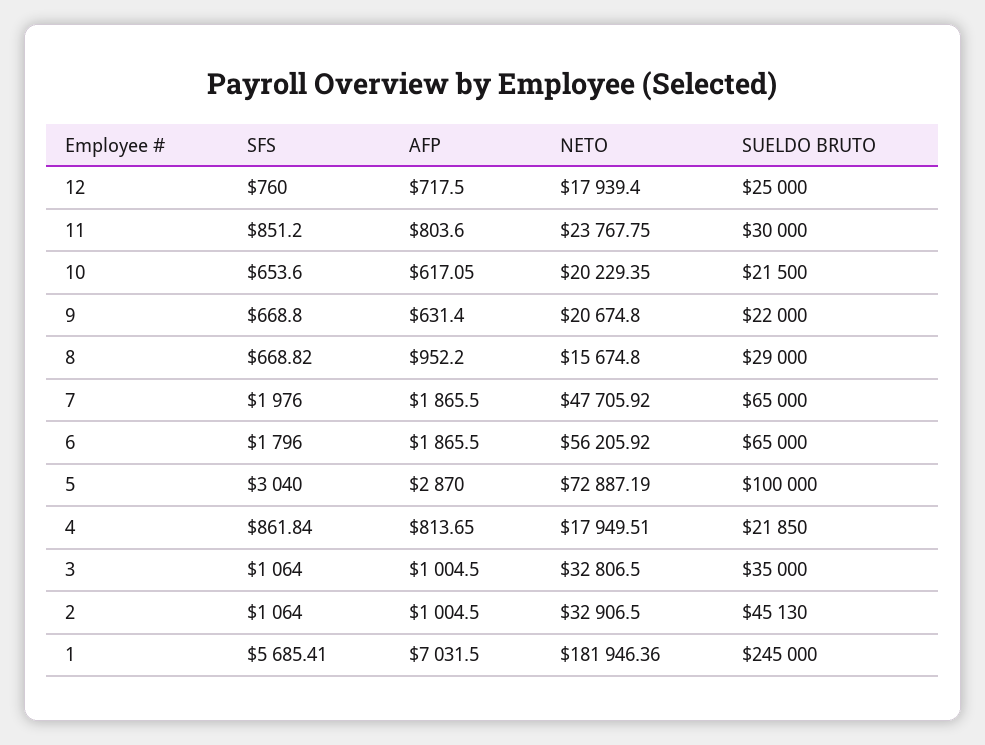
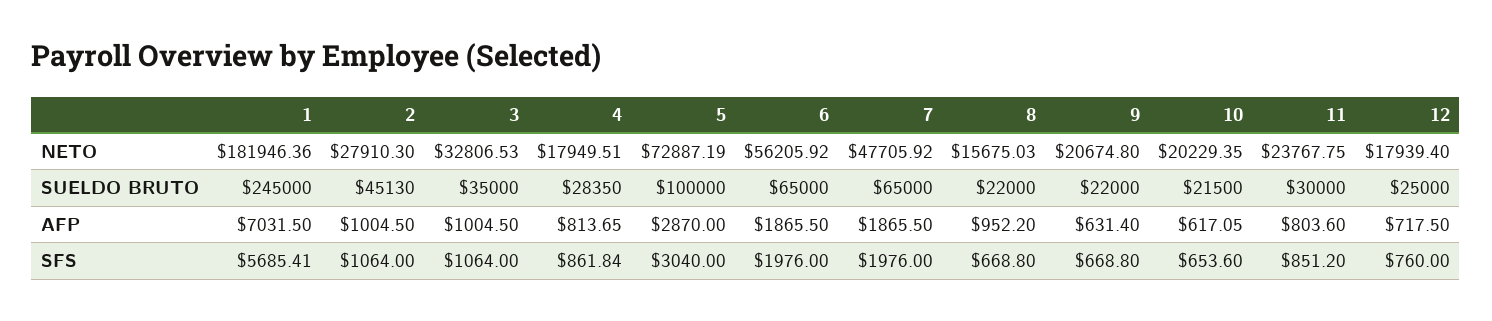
  {
    "SFS": {
      "12": 760,
      "11": 851.2,
      "10": 653.6,
      "9": 668.8,
-     "8": 668.82,
+     "8": 668.8,
      "7": 1976,
-     "6": 1796,
+     "6": 1976,
      "5": 3040,
      "4": 861.84,
      "3": 1064,
      "2": 1064,
      "1": 5685.41
    },
    "AFP": {
      "12": 717.5,
      "11": 803.6,
      "10": 617.05,
      "9": 631.4,
      "8": 952.2,
      "7": 1865.5,
      "6": 1865.5,
      "5": 2870,
      "4": 813.65,
      "3": 1004.5,
      "2": 1004.5,
      "1": 7031.5
    },
    "NETO": {
      "12": 17939.4,
      "11": 23767.75,
      "10": 20229.35,
      "9": 20674.8,
-     "8": 15674.8,
+     "8": 15675.03,
      "7": 47705.92,
      "6": 56205.92,
      "5": 72887.19,
      "4": 17949.51,
-     "3": 32806.5,
+     "3": 32806.53,
-     "2": 32906.5,
+     "2": 27910.3,
      "1": 181946.36
    },
    "SUELDO BRUTO": {
      "12": 25000,
      "11": 30000,
      "10": 21500,
      "9": 22000,
-     "8": 29000,
+     "8": 22000,
      "7": 65000,
      "6": 65000,
      "5": 100000,
-     "4": 21850,
+     "4": 28350,
      "3": 35000,
      "2": 45130,
      "1": 245000
    }
  }

